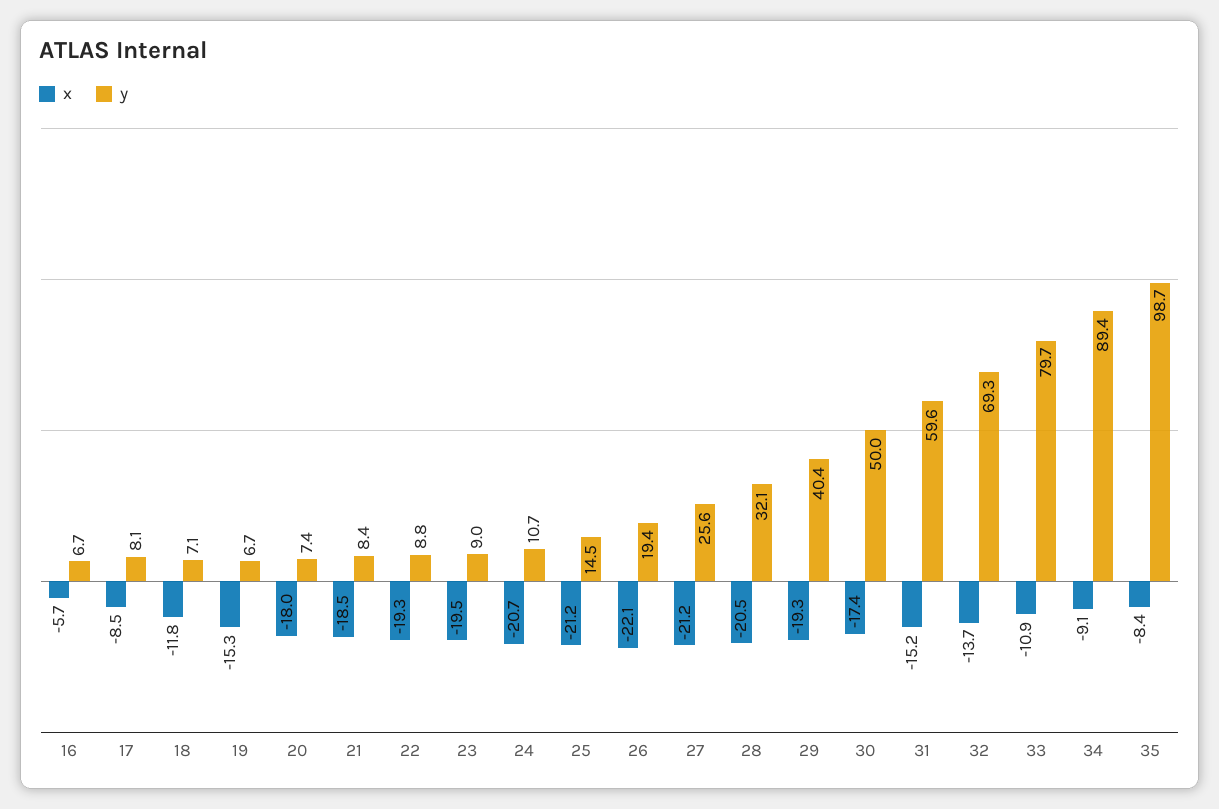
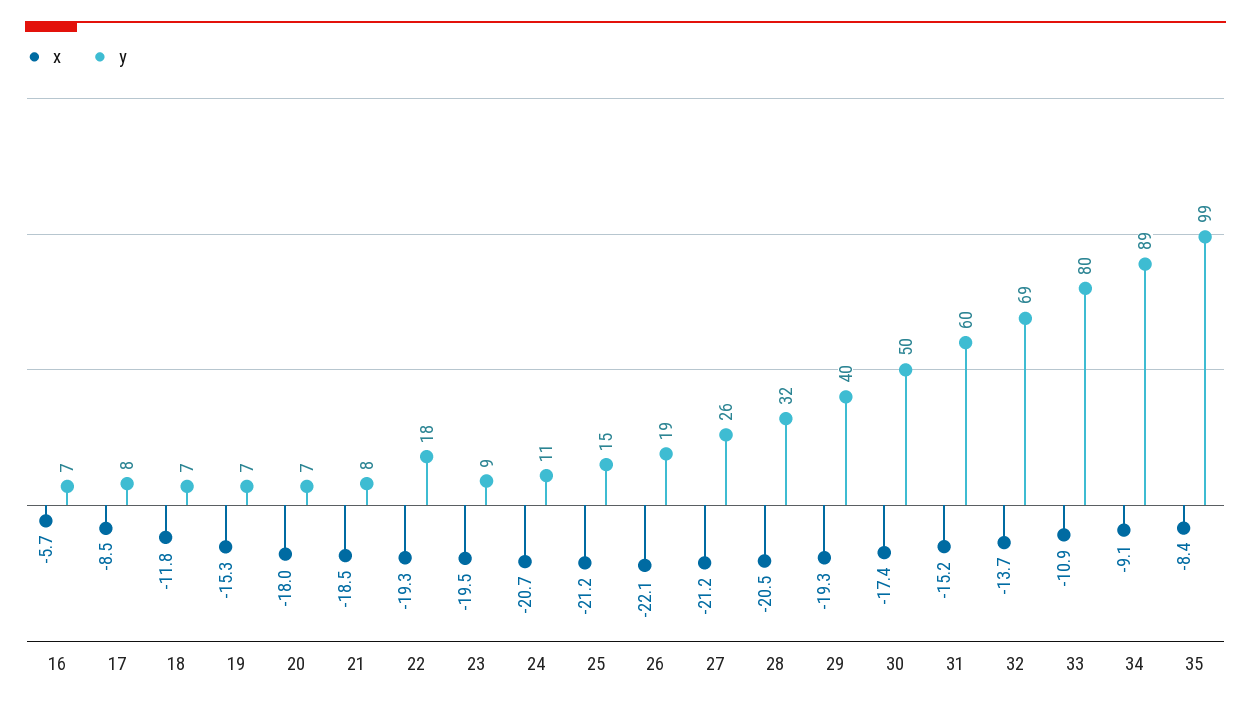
  {
    "x": {
      "16": -5.7,
      "17": -8.5,
      "18": -11.8,
      "19": -15.3,
      "20": -18,
      "21": -18.5,
      "22": -19.3,
      "23": -19.5,
      "24": -20.7,
      "25": -21.2,
      "26": -22.1,
      "27": -21.2,
      "28": -20.5,
      "29": -19.3,
      "30": -17.4,
      "31": -15.2,
      "32": -13.7,
      "33": -10.9,
      "34": -9.1,
      "35": -8.4
    },
    "y": {
      "16": 6.7,
      "17": 8.1,
      "18": 7.1,
      "19": 6.7,
      "20": 7.4,
      "21": 8.4,
-     "22": 8.8,
+     "22": 18,
      "23": 9,
      "24": 10.7,
      "25": 14.5,
      "26": 19.4,
      "27": 25.6,
      "28": 32.1,
      "29": 40.4,
      "30": 50,
      "31": 59.6,
      "32": 69.3,
      "33": 79.7,
      "34": 89.4,
      "35": 98.7
    }
  }

